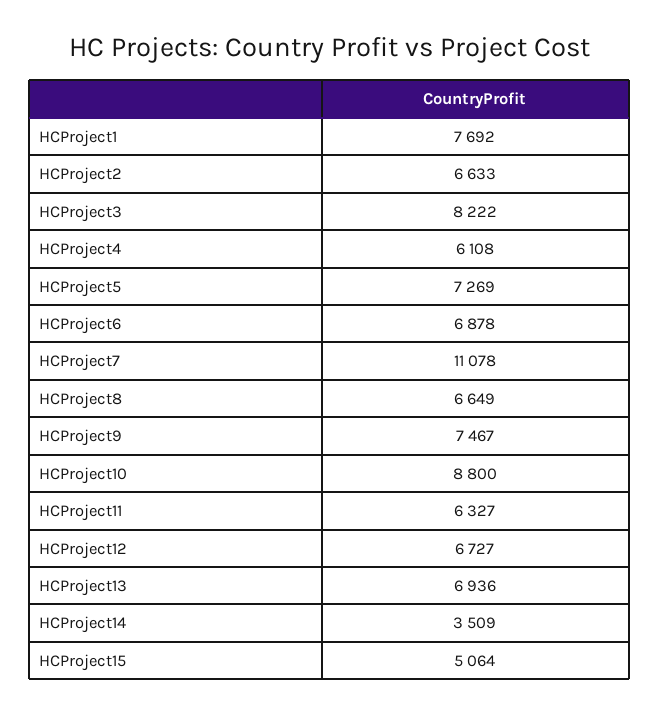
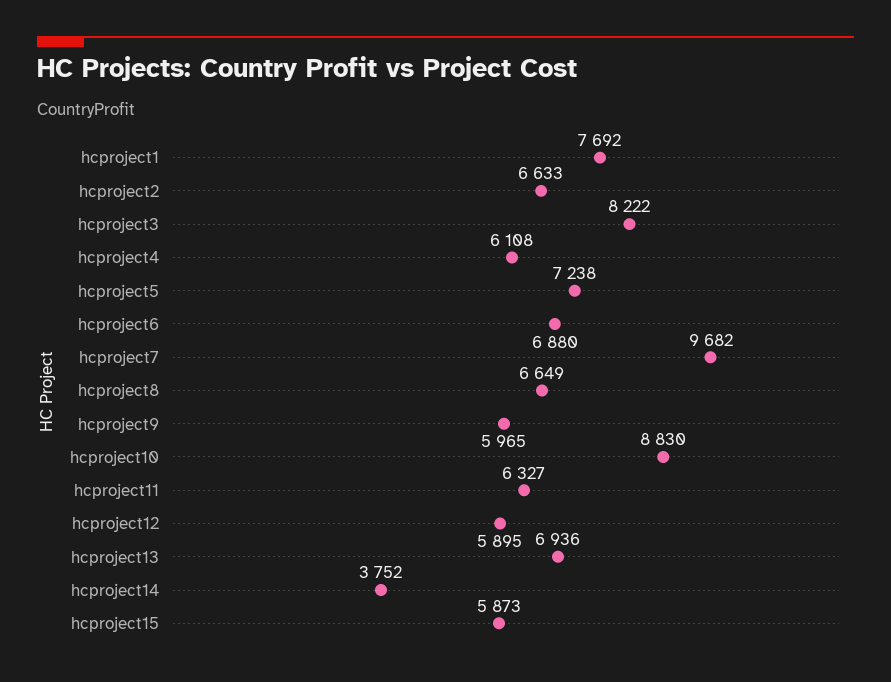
  {
    "HCProject1": 7692,
    "HCProject2": 6633,
    "HCProject3": 8222,
    "HCProject4": 6108,
-   "HCProject5": 7269,
+   "HCProject5": 7238,
-   "HCProject6": 6878,
+   "HCProject6": 6880,
-   "HCProject7": 11078,
+   "HCProject7": 9682,
    "HCProject8": 6649,
-   "HCProject9": 7467,
+   "HCProject9": 5965,
-   "HCProject10": 8800,
+   "HCProject10": 8830,
    "HCProject11": 6327,
-   "HCProject12": 6727,
+   "HCProject12": 5895,
    "HCProject13": 6936,
-   "HCProject14": 3509,
+   "HCProject14": 3752,
-   "HCProject15": 5064
+   "HCProject15": 5873
  }

